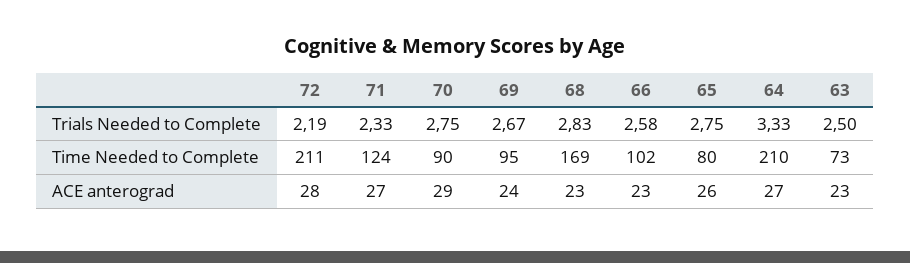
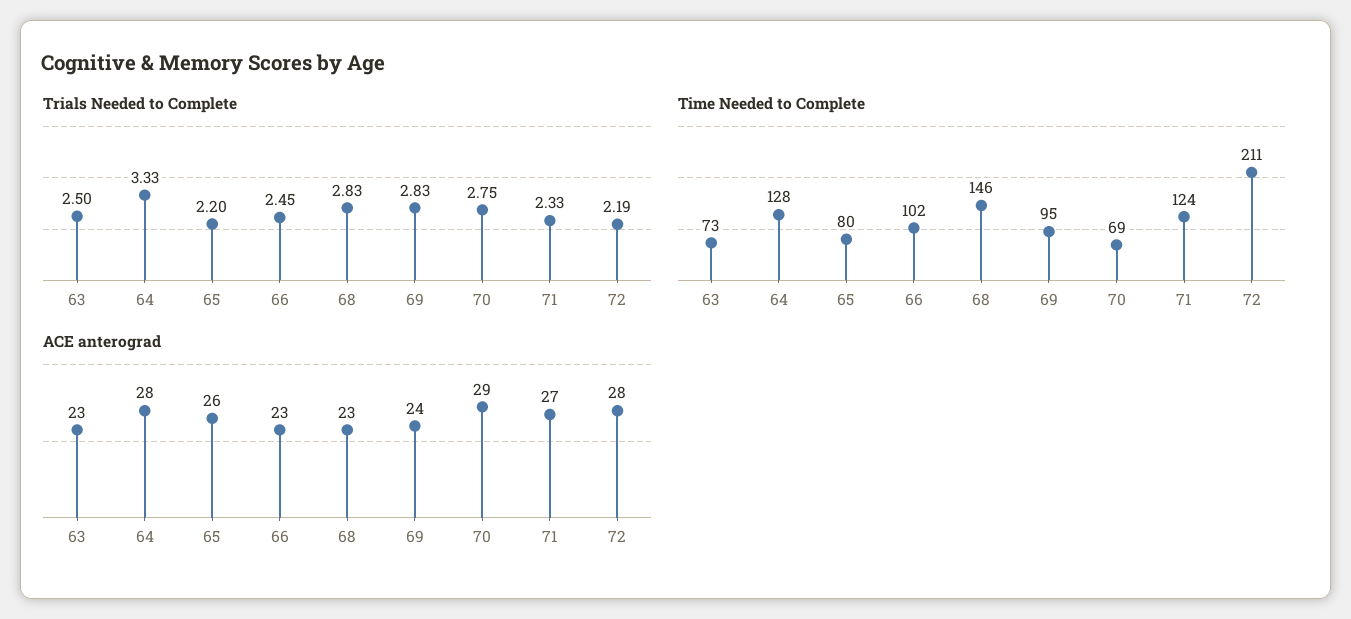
  {
    "Trials Needed to Complete": {
      "72": 2.19,
      "71": 2.33,
      "70": 2.75,
-     "69": 2.67,
+     "69": 2.83,
      "68": 2.83,
-     "66": 2.58,
+     "66": 2.45,
-     "65": 2.75,
+     "65": 2.2,
      "64": 3.33,
      "63": 2.5
    },
    "Time Needed to Complete": {
      "72": 211,
      "71": 124,
-     "70": 90,
+     "70": 69,
      "69": 95,
-     "68": 169,
+     "68": 146,
      "66": 102,
      "65": 80,
-     "64": 210,
+     "64": 128,
      "63": 73
    },
    "ACE anterograd": {
      "72": 28,
      "71": 27,
      "70": 29,
      "69": 24,
      "68": 23,
      "66": 23,
      "65": 26,
-     "64": 27,
+     "64": 28,
      "63": 23
    }
  }

